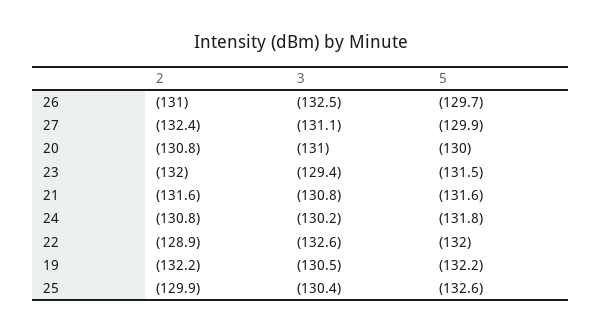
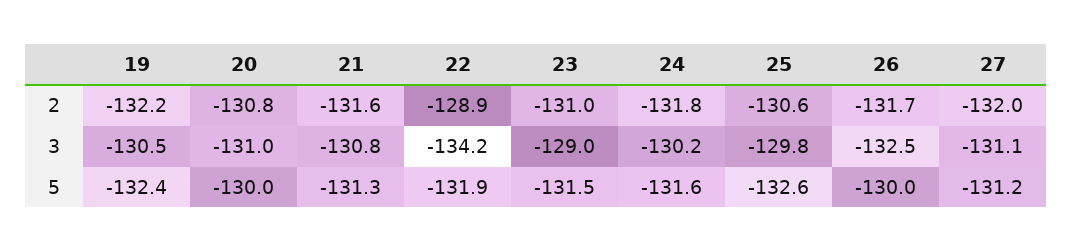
  {
    "2": {
-     "26": -131,
+     "26": -131.7,
-     "27": -132.4,
+     "27": -132,
      "20": -130.8,
-     "23": -132,
+     "23": -131,
      "21": -131.6,
-     "24": -130.8,
+     "24": -131.8,
      "22": -128.9,
      "19": -132.2,
-     "25": -129.9
+     "25": -130.6
    },
    "3": {
      "26": -132.5,
      "27": -131.1,
      "20": -131,
-     "23": -129.4,
+     "23": -129,
      "21": -130.8,
      "24": -130.2,
-     "22": -132.6,
+     "22": -134.2,
      "19": -130.5,
-     "25": -130.4
+     "25": -129.8
    },
    "5": {
-     "26": -129.7,
+     "26": -130,
-     "27": -129.9,
+     "27": -131.2,
      "20": -130,
      "23": -131.5,
-     "21": -131.6,
+     "21": -131.3,
-     "24": -131.8,
+     "24": -131.6,
-     "22": -132,
+     "22": -131.9,
-     "19": -132.2,
+     "19": -132.4,
      "25": -132.6
    }
  }

